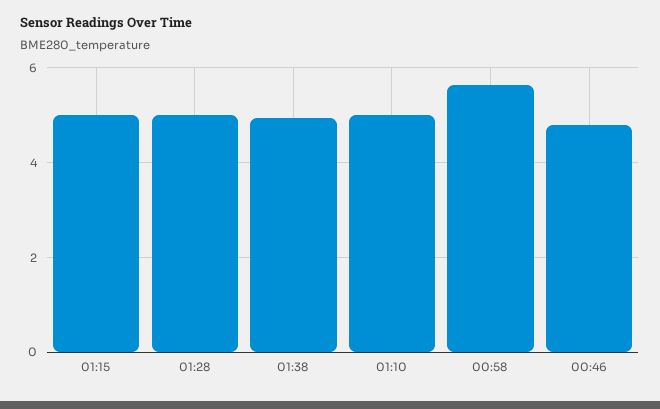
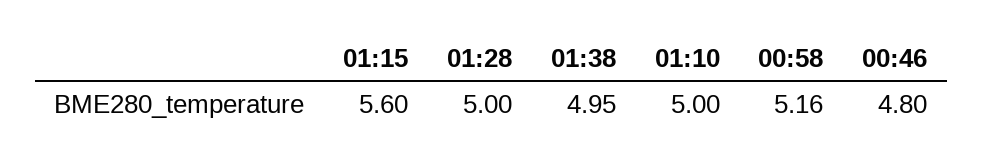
  {
-   "01:15": 5,
+   "01:15": 5.6,
    "01:28": 5,
    "01:38": 4.95,
    "01:10": 5,
-   "00:58": 5.6,
+   "00:58": 5.16,
    "00:46": 4.8
  }

